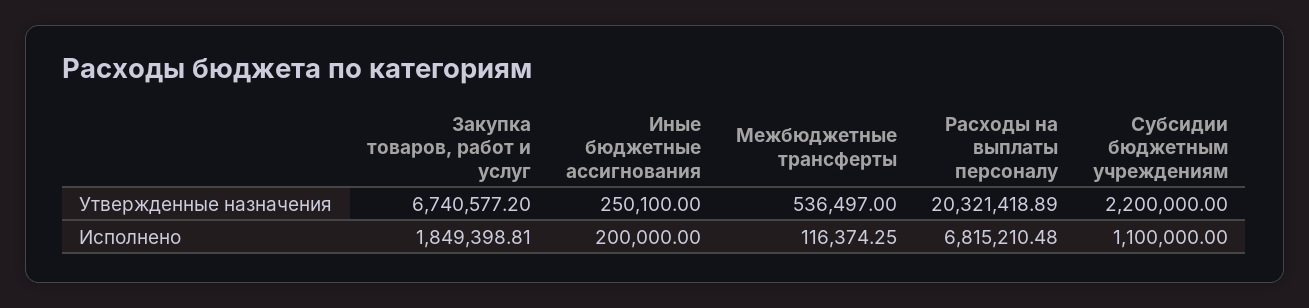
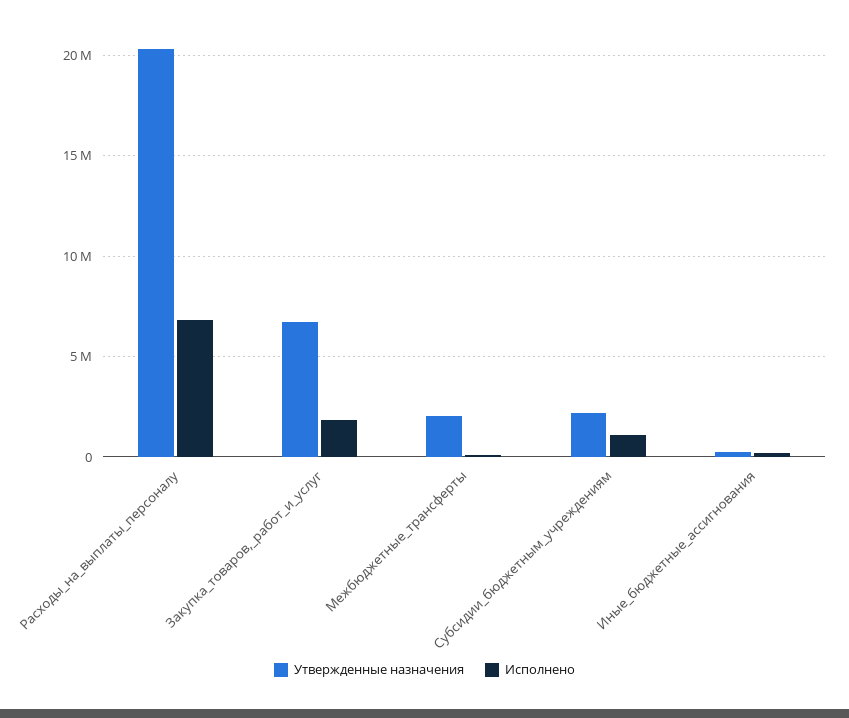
  {
    "Утвержденные назначения": {
      "Закупка товаров, работ и услуг": 6740577.2,
      "Иные бюджетные ассигнования": 250100,
-     "Межбюджетные трансферты": 536497,
+     "Межбюджетные трансферты": 2000000,
      "Расходы на выплаты персоналу": 20321418.89,
      "Субсидии бюджетным учреждениям": 2200000
    },
    "Исполнено": {
      "Закупка товаров, работ и услуг": 1849398.81,
      "Иные бюджетные ассигнования": 200000,
      "Межбюджетные трансферты": 116374.25,
      "Расходы на выплаты персоналу": 6815210.48,
      "Субсидии бюджетным учреждениям": 1100000
    }
  }

